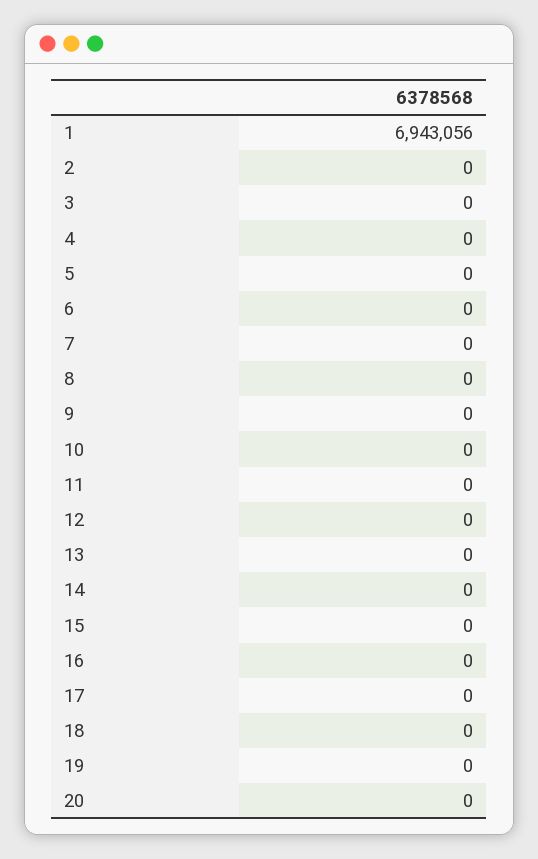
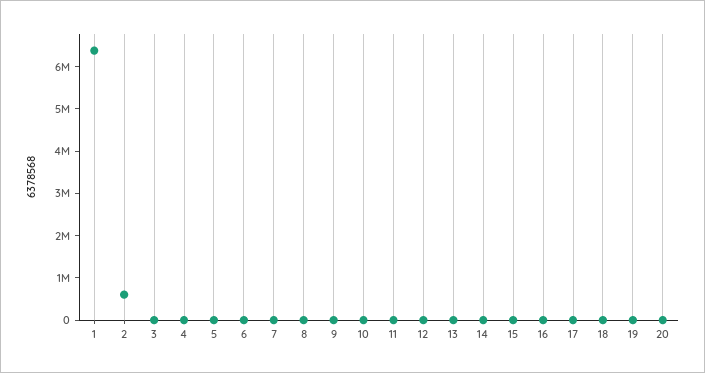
  {
-   "1": 6943056,
+   "1": 6400000,
-   "2": 0,
+   "2": 600000,
    "3": 0,
    "4": 0,
    "5": 0,
    "6": 0,
    "7": 0,
    "8": 0,
    "9": 0,
    "10": 0,
    "11": 0,
    "12": 0,
    "13": 0,
    "14": 0,
    "15": 0,
    "16": 0,
    "17": 0,
    "18": 0,
    "19": 0,
    "20": 0
  }

